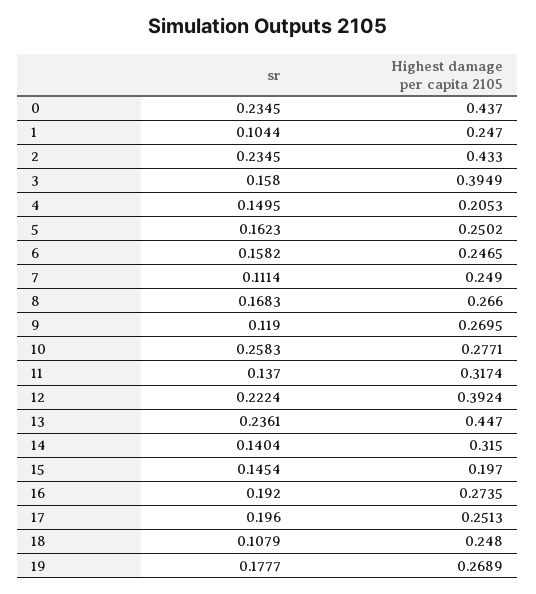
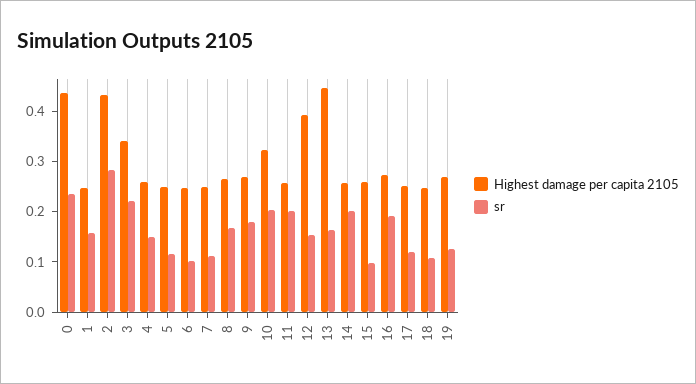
  {
    "sr": {
      "0": 0.2345,
-     "1": 0.1044,
+     "1": 0.16,
-     "2": 0.2345,
+     "2": 0.28,
-     "3": 0.158,
+     "3": 0.22,
      "4": 0.1495,
-     "5": 0.1623,
+     "5": 0.12,
-     "6": 0.1582,
+     "6": 0.1,
      "7": 0.1114,
      "8": 0.1683,
-     "9": 0.119,
+     "9": 0.18,
-     "10": 0.2583,
+     "10": 0.2,
-     "11": 0.137,
+     "11": 0.2,
-     "12": 0.2224,
+     "12": 0.16,
-     "13": 0.2361,
+     "13": 0.16,
-     "14": 0.1404,
+     "14": 0.2,
-     "15": 0.1454,
+     "15": 0.1,
      "16": 0.192,
-     "17": 0.196,
+     "17": 0.12,
      "18": 0.1079,
-     "19": 0.1777
+     "19": 0.12
    },
    "Highest damage per capita 2105": {
      "0": 0.437,
      "1": 0.247,
      "2": 0.433,
-     "3": 0.3949,
+     "3": 0.34,
-     "4": 0.2053,
+     "4": 0.26,
      "5": 0.2502,
      "6": 0.2465,
      "7": 0.249,
      "8": 0.266,
      "9": 0.2695,
-     "10": 0.2771,
+     "10": 0.32,
-     "11": 0.3174,
+     "11": 0.26,
      "12": 0.3924,
      "13": 0.447,
-     "14": 0.315,
+     "14": 0.26,
-     "15": 0.197,
+     "15": 0.26,
      "16": 0.2735,
      "17": 0.2513,
      "18": 0.248,
      "19": 0.2689
    }
  }

